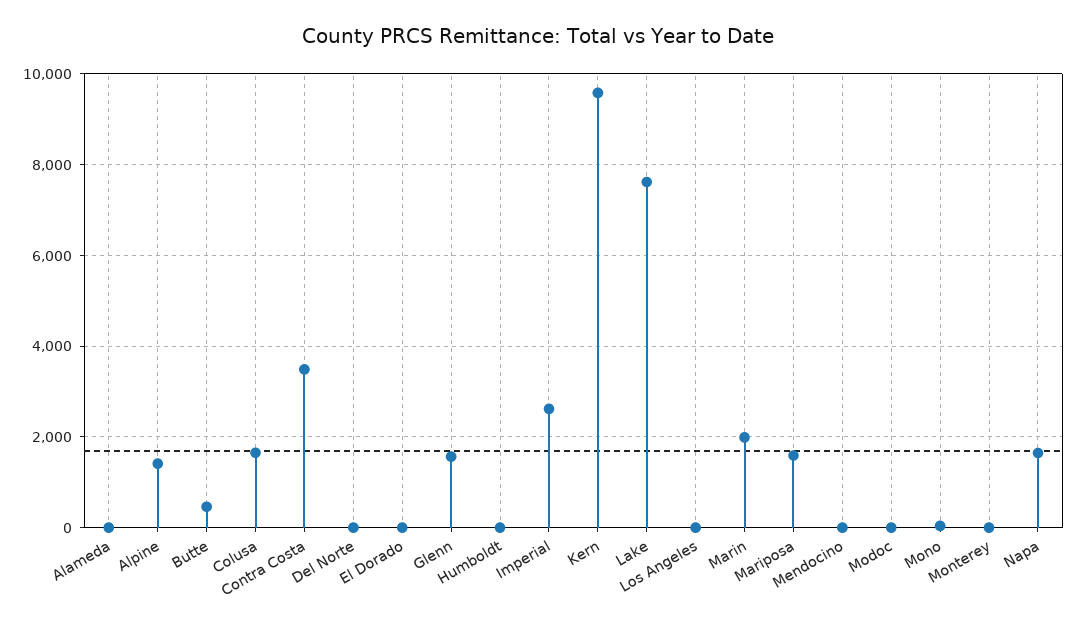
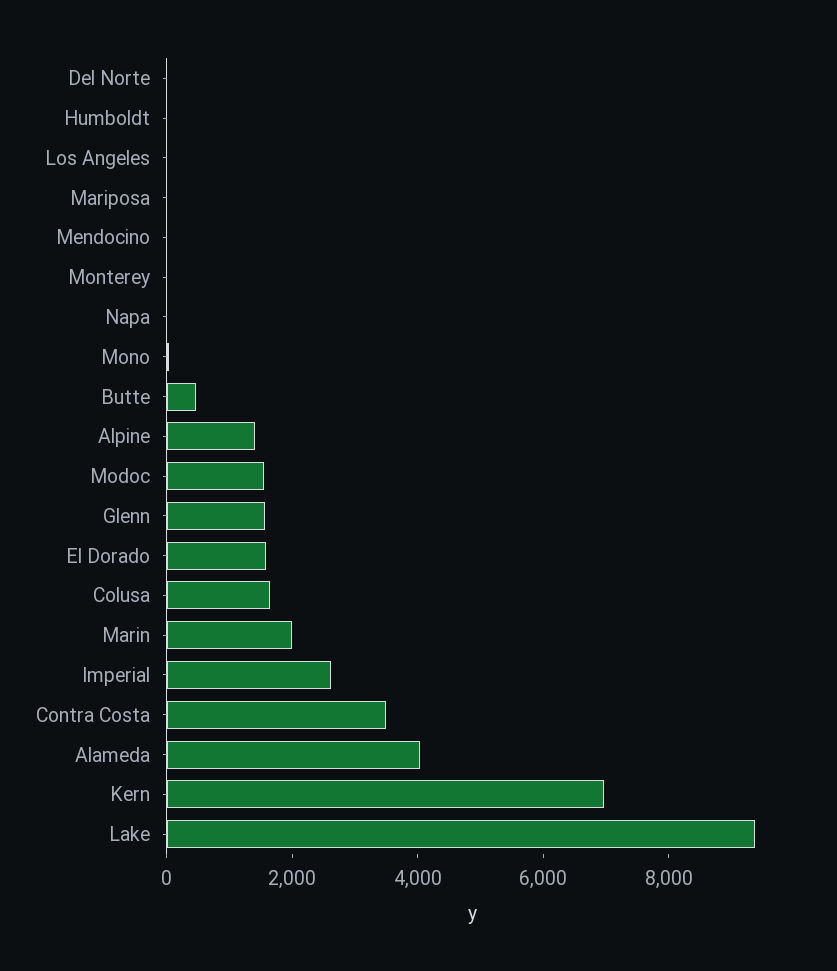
  {
-   "Alameda": 0,
+   "Alameda": 4000,
    "Alpine": 1400,
    "Butte": 400,
    "Colusa": 1600,
    "Contra Costa": 3400,
    "Del Norte": 0,
-   "El Dorado": 0,
+   "El Dorado": 1500,
    "Glenn": 1600,
    "Humboldt": 0,
    "Imperial": 2600,
-   "Kern": 9600,
+   "Kern": 7000,
-   "Lake": 7600,
+   "Lake": 9500,
    "Los Angeles": 0,
    "Marin": 2000,
-   "Mariposa": 1600,
+   "Mariposa": 0,
    "Mendocino": 0,
-   "Modoc": 0,
+   "Modoc": 1500,
    "Mono": 0,
    "Monterey": 0,
-   "Napa": 1600
+   "Napa": 0
  }

